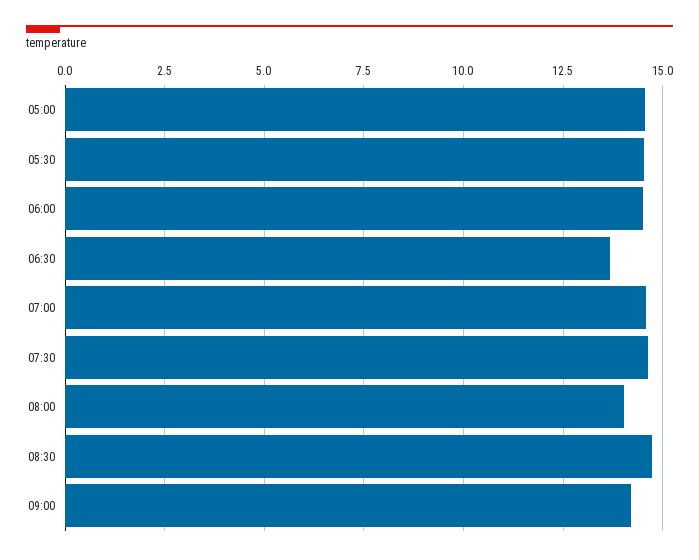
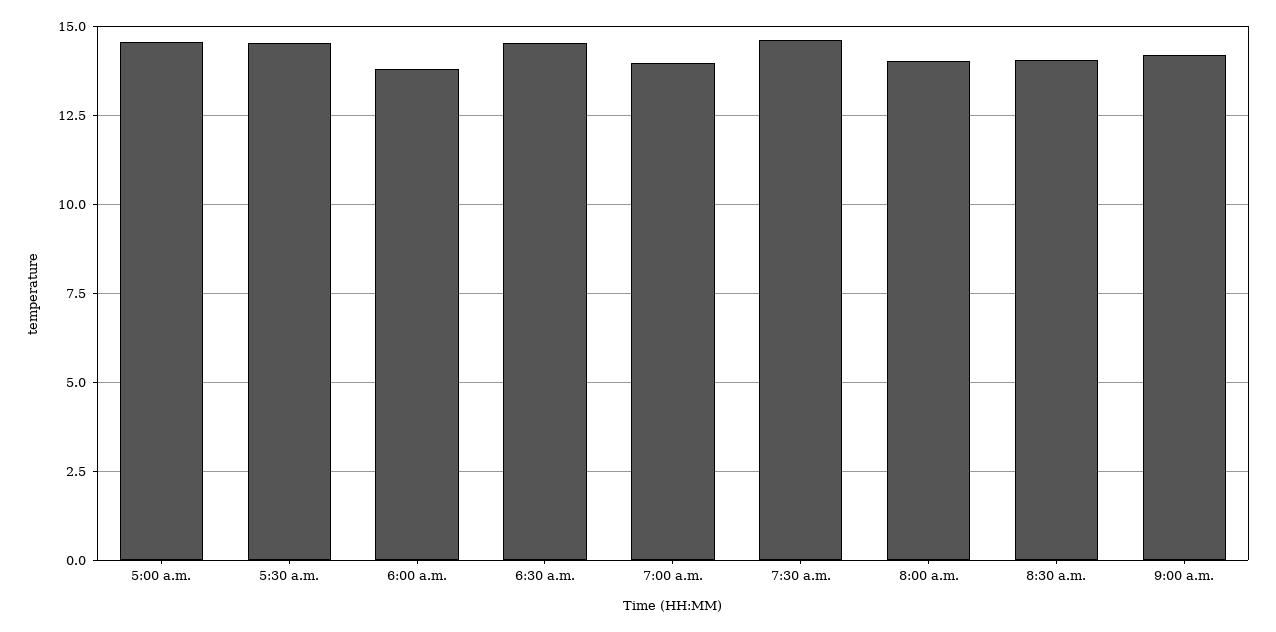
  {
    "05:00": 14.5,
    "05:30": 14.5,
-   "06:00": 14.5,
+   "06:00": 13.75,
-   "06:30": 13.75,
+   "06:30": 14.5,
-   "07:00": 14.5,
+   "07:00": 14,
    "07:30": 14.5,
    "08:00": 14,
-   "08:30": 14.75,
+   "08:30": 14,
    "09:00": 14.25
  }

